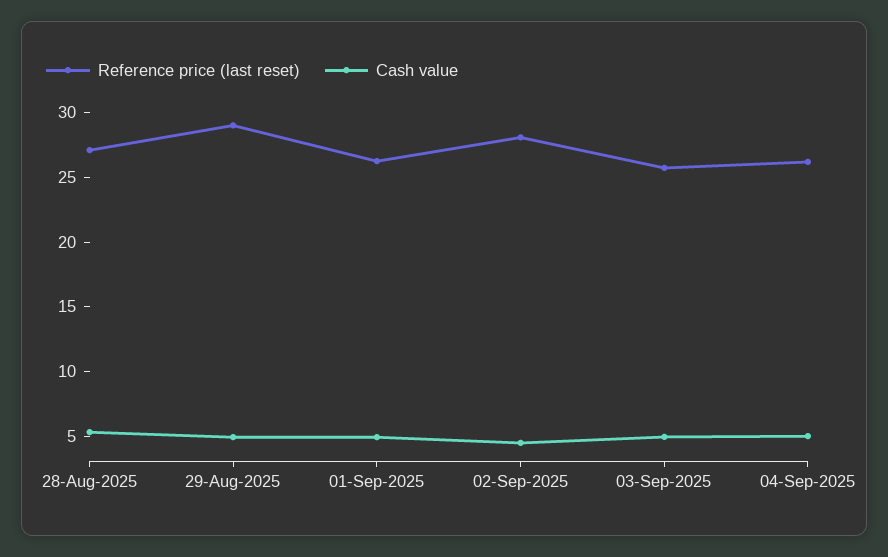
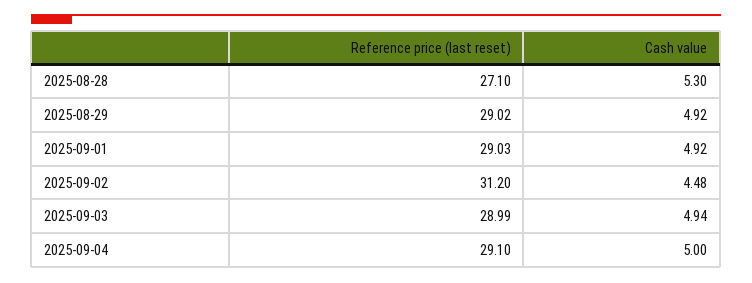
  {
    "Reference price (last reset)": {
      "28-Aug-2025": 27.1,
      "29-Aug-2025": 29.02,
-     "01-Sep-2025": 26,
+     "01-Sep-2025": 29.03,
-     "02-Sep-2025": 28,
+     "02-Sep-2025": 31.2,
-     "03-Sep-2025": 26,
+     "03-Sep-2025": 28.99,
-     "04-Sep-2025": 26
+     "04-Sep-2025": 29.1
    },
    "Cash value": {
      "28-Aug-2025": 5.3,
      "29-Aug-2025": 4.92,
      "01-Sep-2025": 4.92,
      "02-Sep-2025": 4.48,
      "03-Sep-2025": 4.94,
      "04-Sep-2025": 5
    }
  }

